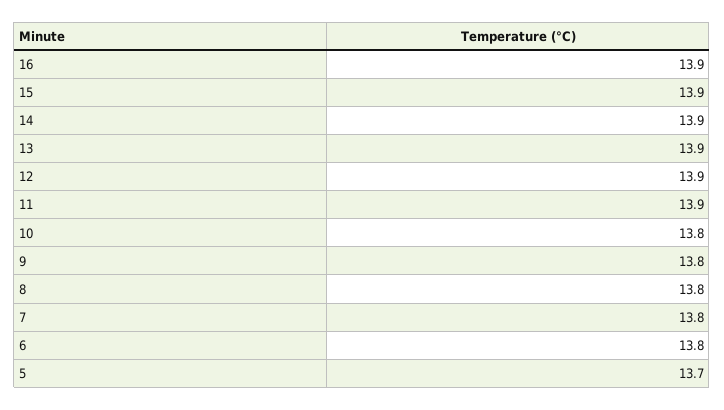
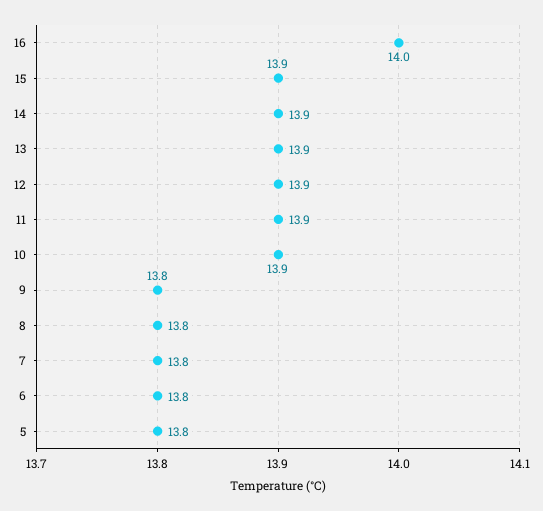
  {
-   "16": 13.9,
+   "16": 14,
    "15": 13.9,
    "14": 13.9,
    "13": 13.9,
    "12": 13.9,
    "11": 13.9,
-   "10": 13.8,
+   "10": 13.9,
    "9": 13.8,
    "8": 13.8,
    "7": 13.8,
    "6": 13.8,
-   "5": 13.7
+   "5": 13.8
  }

